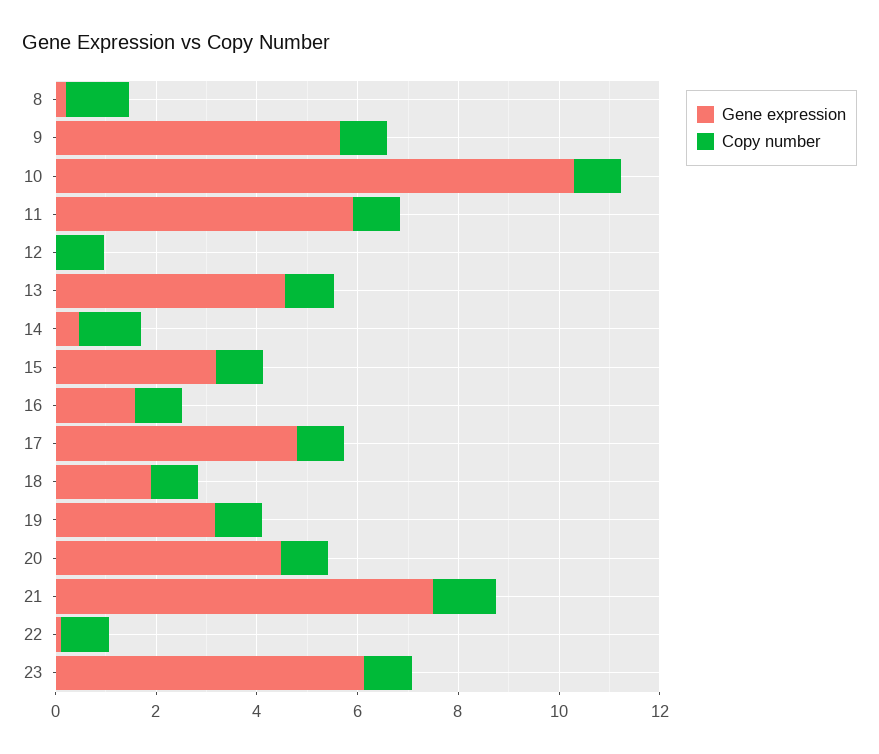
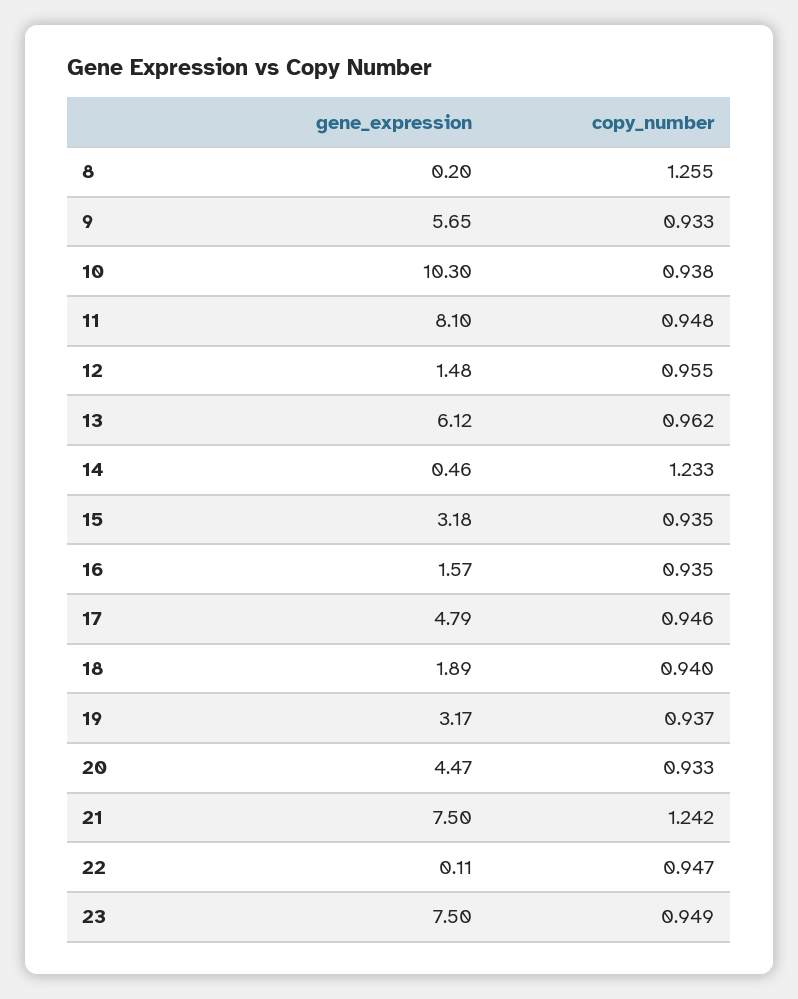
  {
    "Gene expression": {
      "8": 0.2,
      "9": 5.65,
      "10": 10.3,
-     "11": 6,
+     "11": 8.1,
-     "12": 0,
+     "12": 1.48,
-     "13": 4.5,
+     "13": 6.12,
      "14": 0.46,
      "15": 3.18,
      "16": 1.57,
      "17": 4.79,
      "18": 1.89,
      "19": 3.17,
      "20": 4.47,
      "21": 7.5,
      "22": 0.11,
-     "23": 6
+     "23": 7.5
    },
    "Copy number": {
      "8": 1.255,
      "9": 0.933,
      "10": 0.938,
      "11": 0.948,
      "12": 0.955,
      "13": 0.962,
      "14": 1.233,
      "15": 0.935,
      "16": 0.935,
      "17": 0.946,
      "18": 0.94,
      "19": 0.937,
      "20": 0.933,
      "21": 1.242,
      "22": 0.947,
      "23": 0.949
    }
  }

